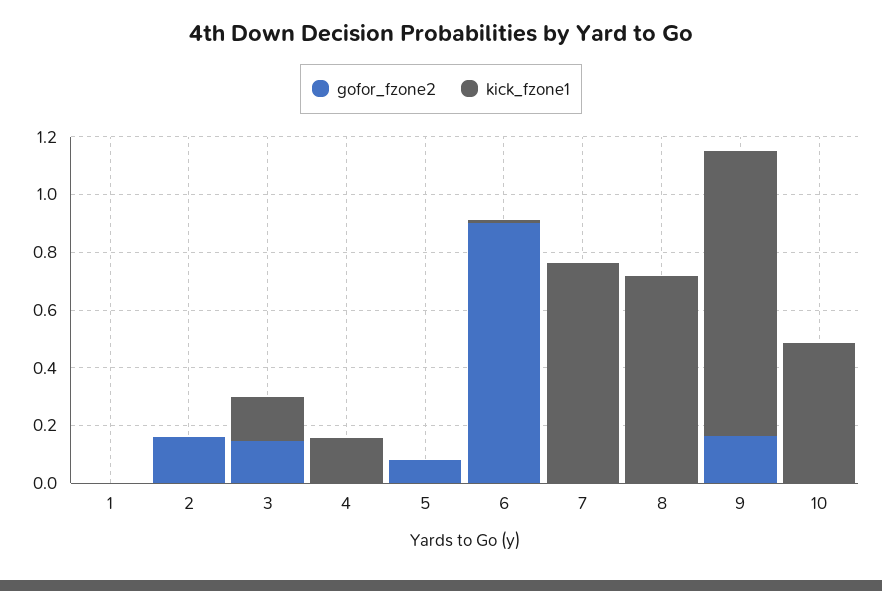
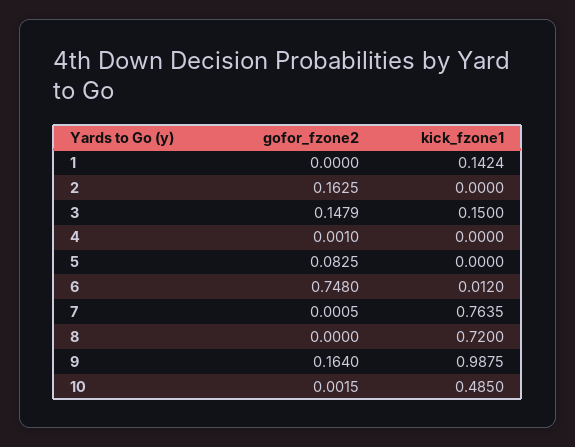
  {
    "gofor_fzone2": {
      "1": 0,
      "2": 0.1625,
      "3": 0.1479,
      "4": 0.001,
      "5": 0.0825,
-     "6": 0.9,
+     "6": 0.748,
      "7": 0.0005,
      "8": 0,
      "9": 0.164,
      "10": 0.0015
    },
    "kick_fzone1": {
-     "1": 0,
+     "1": 0.1424,
      "2": 0,
      "3": 0.15,
-     "4": 0.15,
+     "4": 0,
      "5": 0,
      "6": 0.012,
      "7": 0.7635,
      "8": 0.72,
      "9": 0.9875,
      "10": 0.485
    }
  }

